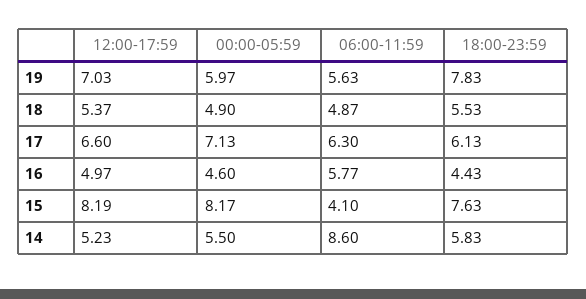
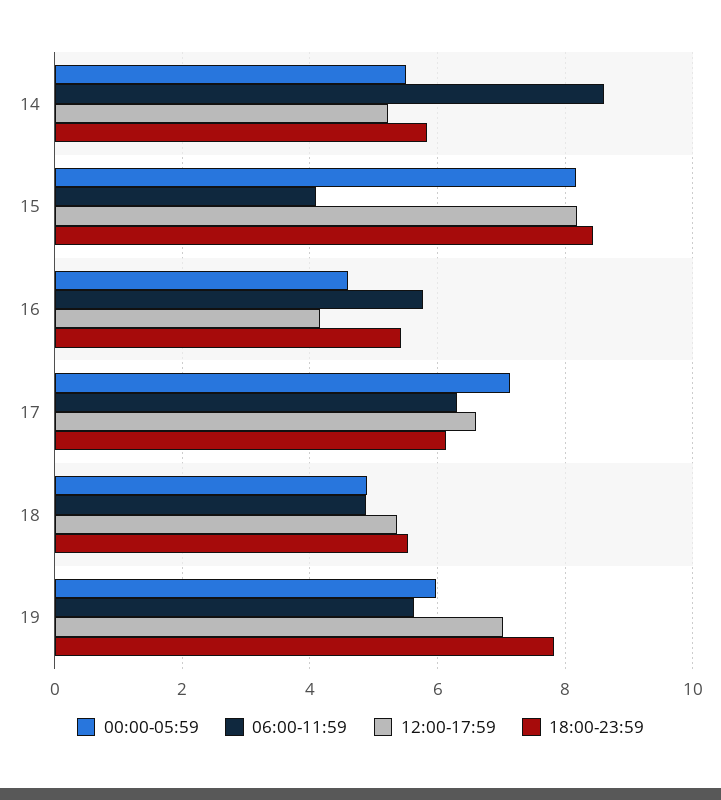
  {
    "12:00-17:59": {
      "19": 7.03,
      "18": 5.37,
      "17": 6.6,
-     "16": 4.97,
+     "16": 4.2,
      "15": 8.19,
      "14": 5.23
    },
    "00:00-05:59": {
      "19": 5.97,
      "18": 4.9,
      "17": 7.13,
      "16": 4.6,
      "15": 8.17,
      "14": 5.5
    },
    "06:00-11:59": {
      "19": 5.63,
      "18": 4.87,
      "17": 6.3,
      "16": 5.77,
      "15": 4.1,
      "14": 8.6
    },
    "18:00-23:59": {
      "19": 7.83,
      "18": 5.53,
      "17": 6.13,
-     "16": 4.43,
+     "16": 5.4,
-     "15": 7.63,
+     "15": 8.4,
      "14": 5.83
    }
  }

